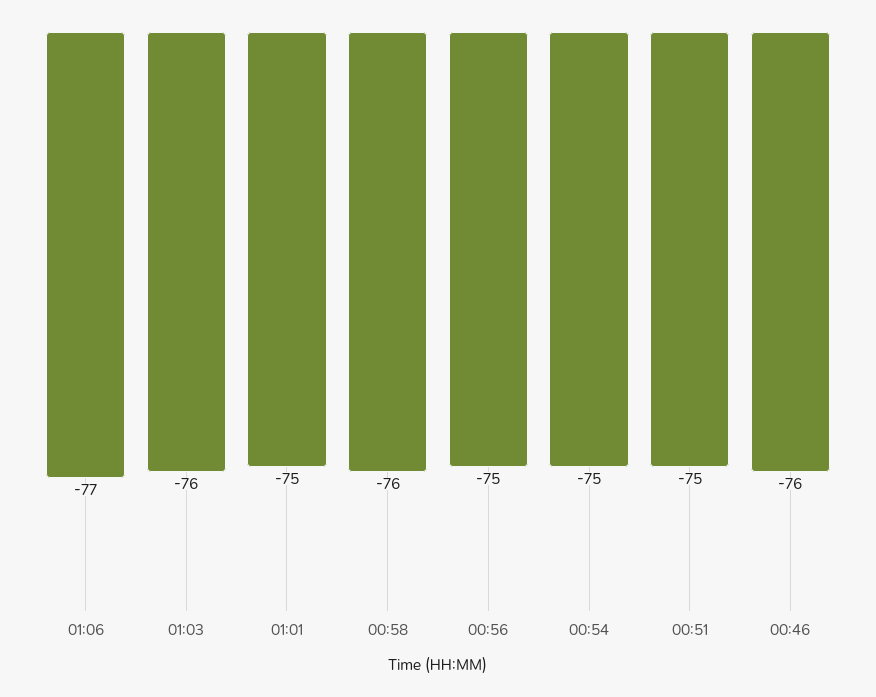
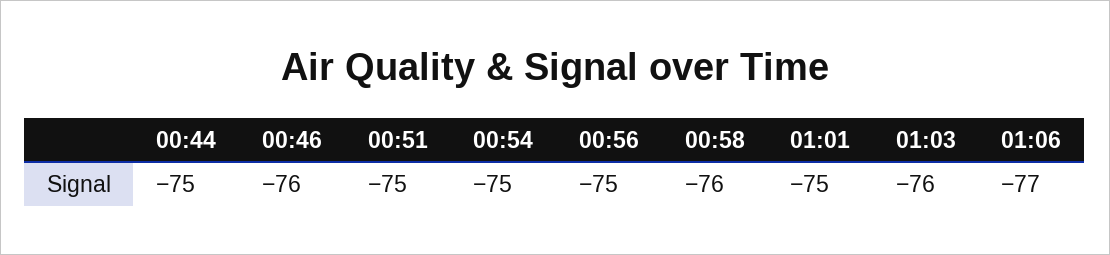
  {
    "01:06": -77,
    "01:03": -76,
    "01:01": -75,
    "00:58": -76,
    "00:56": -75,
    "00:54": -75,
    "00:51": -75,
-   "00:46": -76
+   "00:46": -76,
+   "00:44": -75
  }

